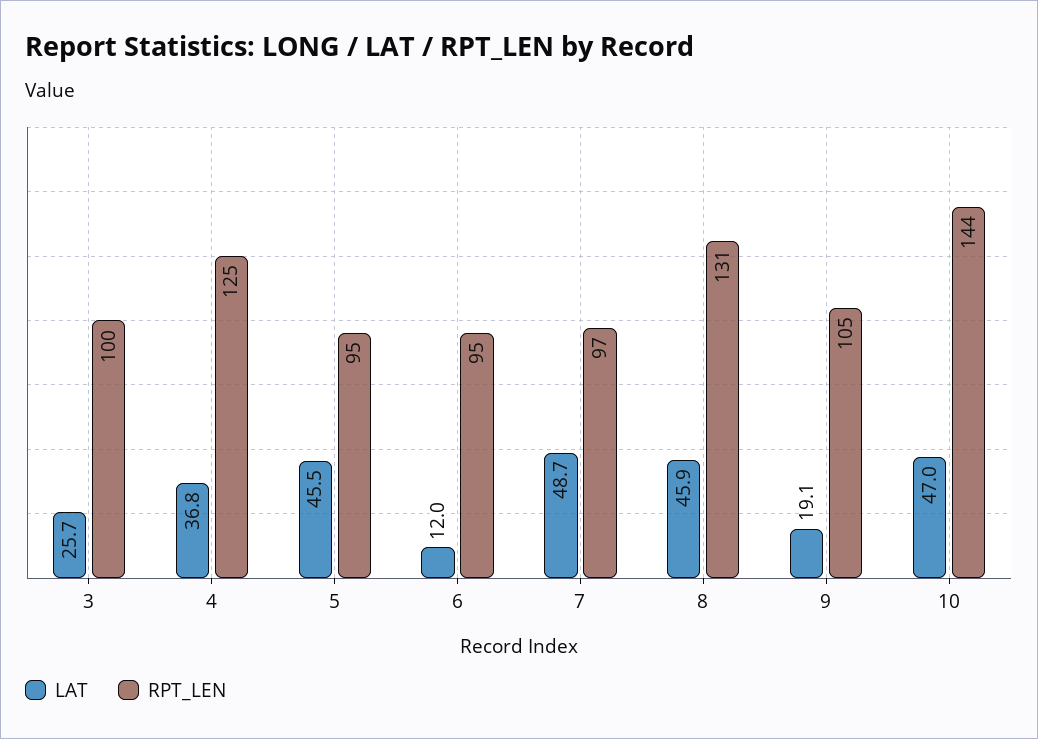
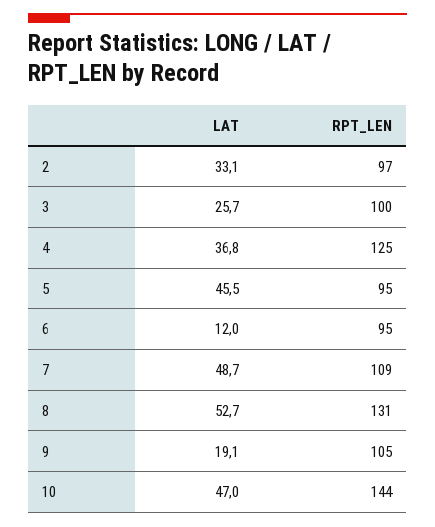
  {
    "LAT": {
      "3": 25.7,
      "4": 36.8,
      "5": 45.5,
      "6": 12,
      "7": 48.7,
-     "8": 45.9,
+     "8": 52.7,
      "9": 19.1,
-     "10": 47
+     "10": 47,
+     "2": 33.1
    },
    "RPT_LEN": {
      "3": 100,
      "4": 125,
      "5": 95,
      "6": 95,
-     "7": 97,
+     "7": 109,
      "8": 131,
      "9": 105,
-     "10": 144
+     "10": 144,
+     "2": 97
    }
  }

